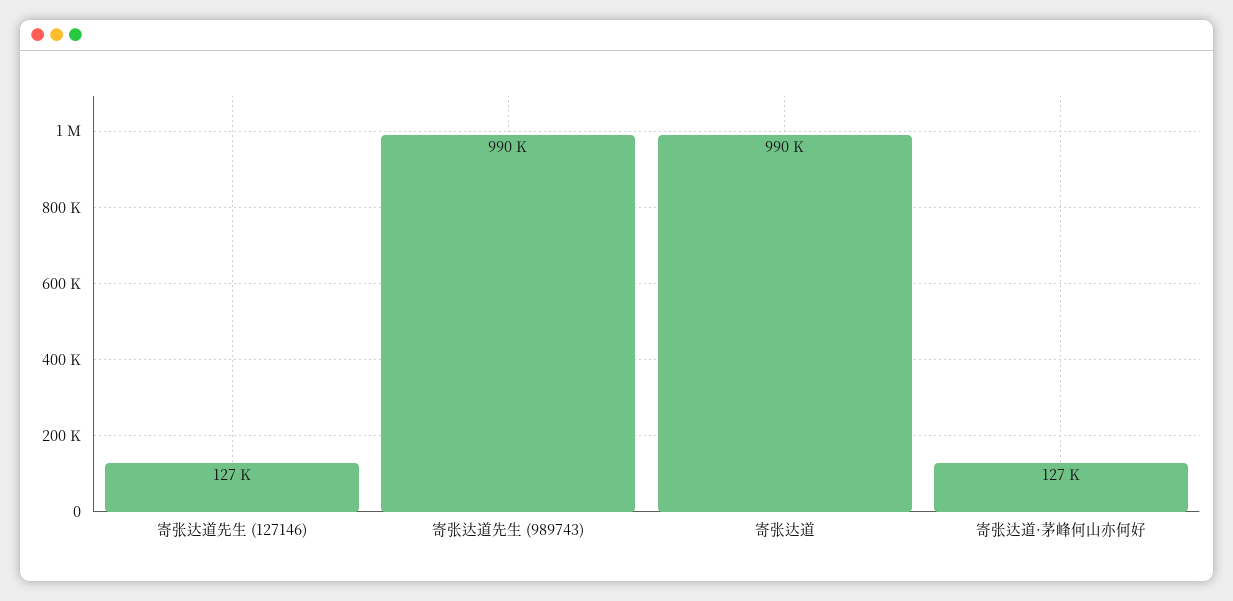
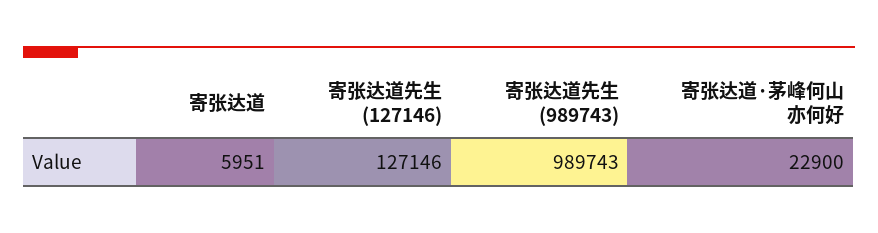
  {
    "寄张达道先生 (127146)": 127146,
    "寄张达道先生 (989743)": 989743,
-   "寄张达道": 990000,
+   "寄张达道": 5951,
-   "寄张达道·茅峰何山亦何好": 127000
+   "寄张达道·茅峰何山亦何好": 22900
  }

